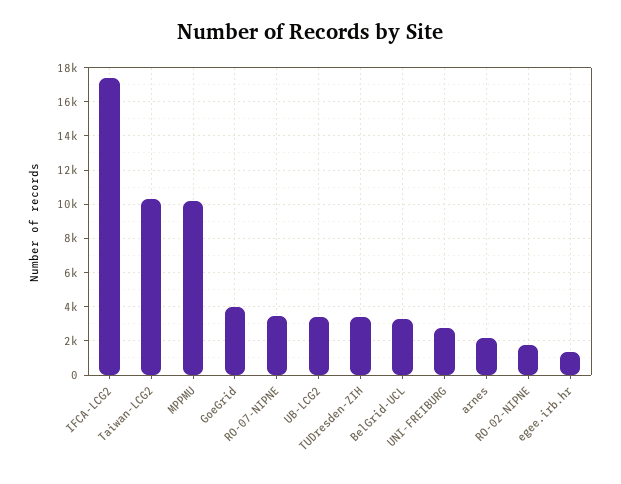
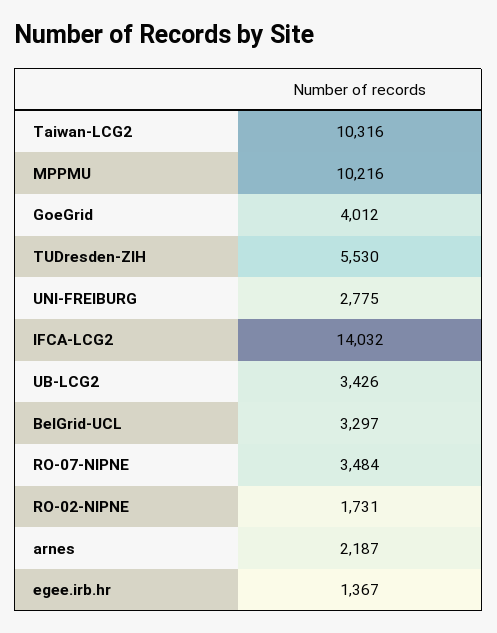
  {
-   "IFCA-LCG2": 17500,
+   "IFCA-LCG2": 14032,
    "Taiwan-LCG2": 10316,
    "MPPMU": 10216,
    "GoeGrid": 4012,
    "RO-07-NIPNE": 3484,
    "UB-LCG2": 3426,
-   "TUDresden-ZIH": 3500,
+   "TUDresden-ZIH": 5530,
    "BelGrid-UCL": 3297,
    "UNI-FREIBURG": 2775,
    "arnes": 2187,
    "RO-02-NIPNE": 1731,
    "egee.irb.hr": 1367
  }

